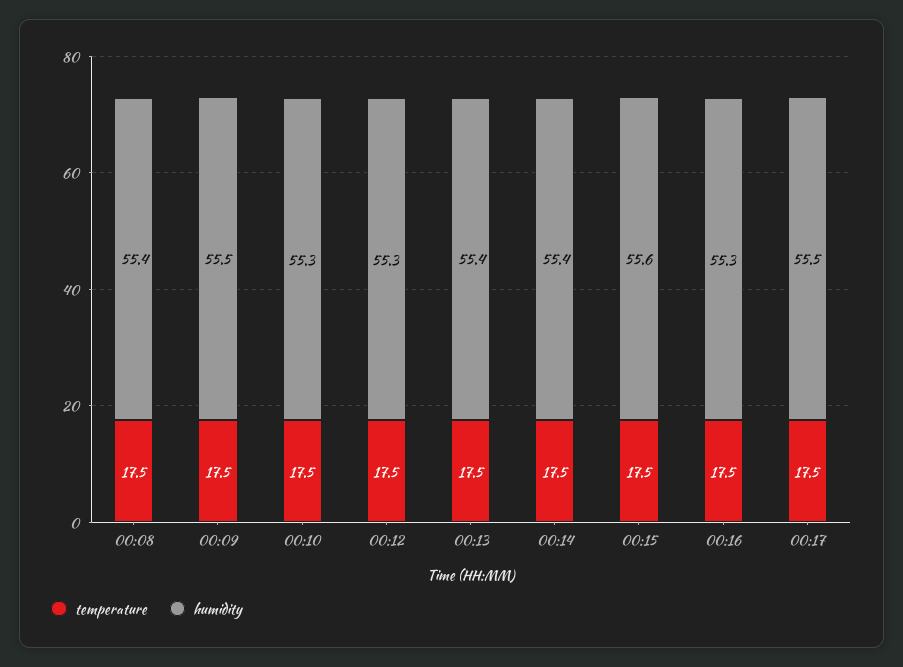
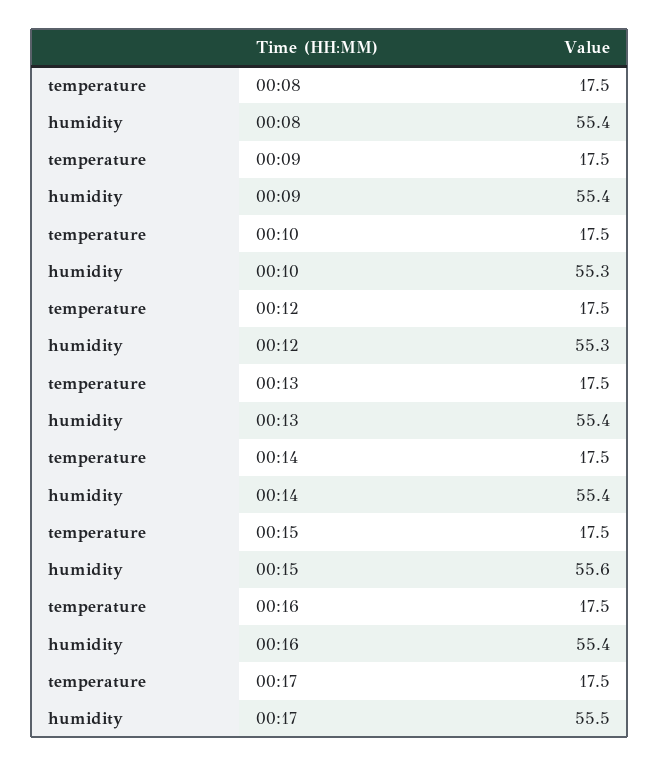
  {
    "temperature": {
      "00:08": 17.5,
      "00:09": 17.5,
      "00:10": 17.5,
      "00:12": 17.5,
      "00:13": 17.5,
      "00:14": 17.5,
      "00:15": 17.5,
      "00:16": 17.5,
      "00:17": 17.5
    },
    "humidity": {
      "00:08": 55.4,
-     "00:09": 55.5,
+     "00:09": 55.4,
      "00:10": 55.3,
      "00:12": 55.3,
      "00:13": 55.4,
      "00:14": 55.4,
      "00:15": 55.6,
-     "00:16": 55.3,
+     "00:16": 55.4,
      "00:17": 55.5
    }
  }

